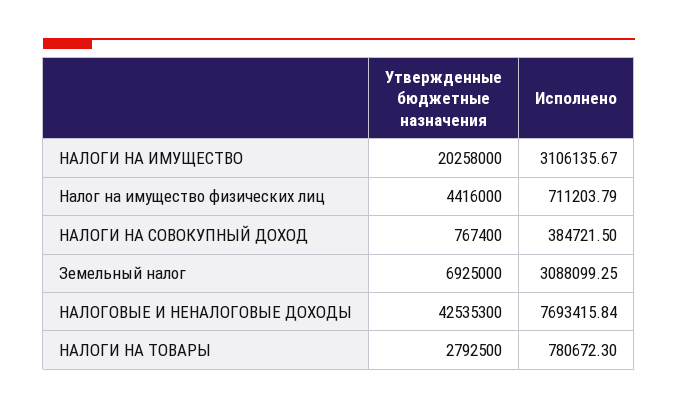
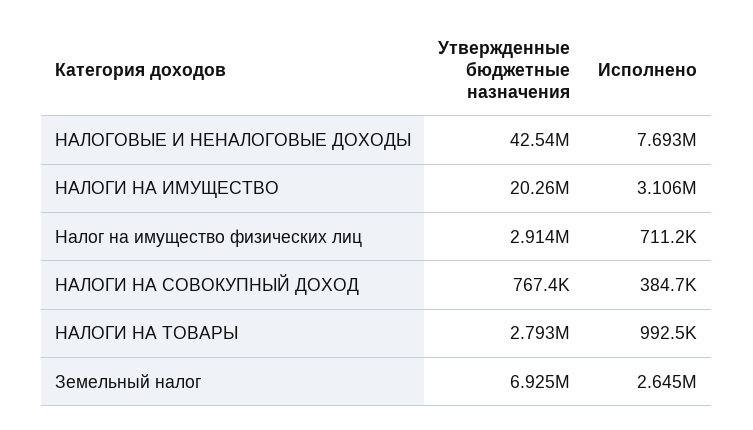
  {
    "Утвержденные бюджетные назначения": {
      "НАЛОГИ НА ИМУЩЕСТВО": 20258000,
-     "Налог на имущество физических лиц": 4416000,
+     "Налог на имущество физических лиц": 2914000,
      "НАЛОГИ НА СОВОКУПНЫЙ ДОХОД": 767400,
      "Земельный налог": 6925000,
      "НАЛОГОВЫЕ И НЕНАЛОГОВЫЕ ДОХОДЫ": 42535300,
      "НАЛОГИ НА ТОВАРЫ": 2792500
    },
    "Исполнено": {
      "НАЛОГИ НА ИМУЩЕСТВО": 3106135.67,
      "Налог на имущество физических лиц": 711203.79,
      "НАЛОГИ НА СОВОКУПНЫЙ ДОХОД": 384721.5,
-     "Земельный налог": 3088099.25,
+     "Земельный налог": 2645000,
      "НАЛОГОВЫЕ И НЕНАЛОГОВЫЕ ДОХОДЫ": 7693415.84,
-     "НАЛОГИ НА ТОВАРЫ": 780672.3
+     "НАЛОГИ НА ТОВАРЫ": 992500
    }
  }

